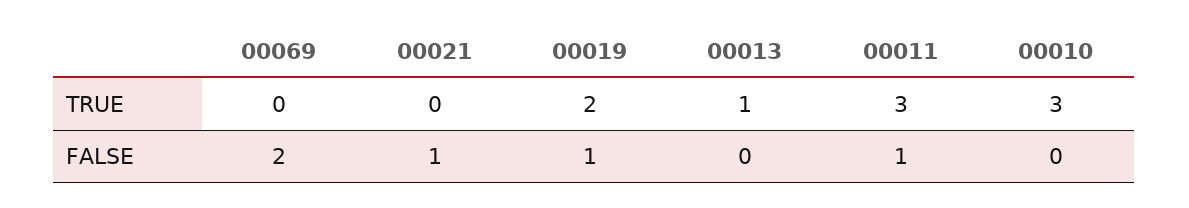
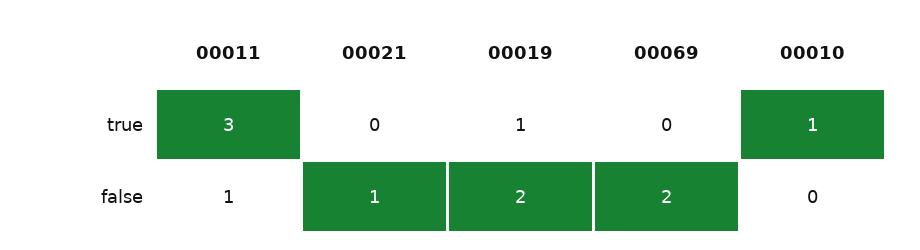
  {
    "00069": {
      "TRUE": 0,
      "FALSE": 2
    },
    "00021": {
      "TRUE": 0,
      "FALSE": 1
    },
    "00019": {
-     "TRUE": 2,
+     "TRUE": 1,
-     "FALSE": 1
+     "FALSE": 2
    },
-   "00013": {
-     "TRUE": 1,
-     "FALSE": 0
-   },
    "00011": {
      "TRUE": 3,
      "FALSE": 1
    },
    "00010": {
-     "TRUE": 3,
+     "TRUE": 1,
      "FALSE": 0
    }
  }

